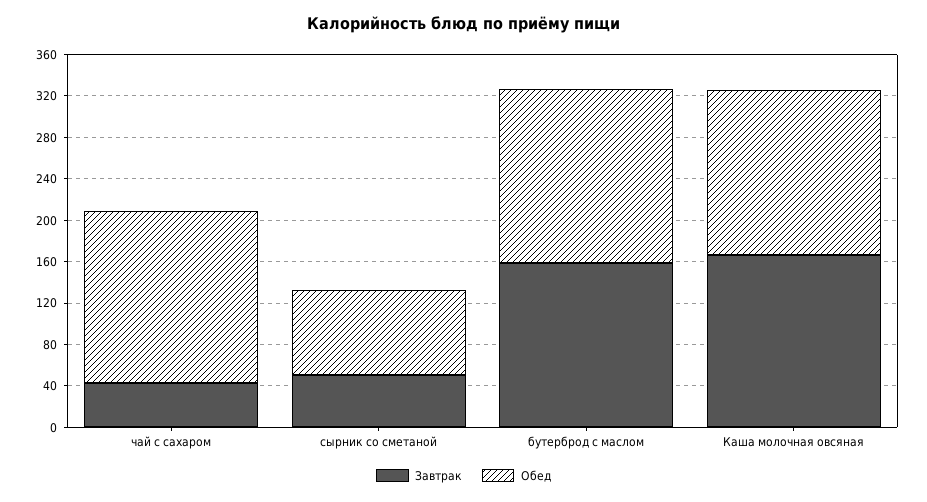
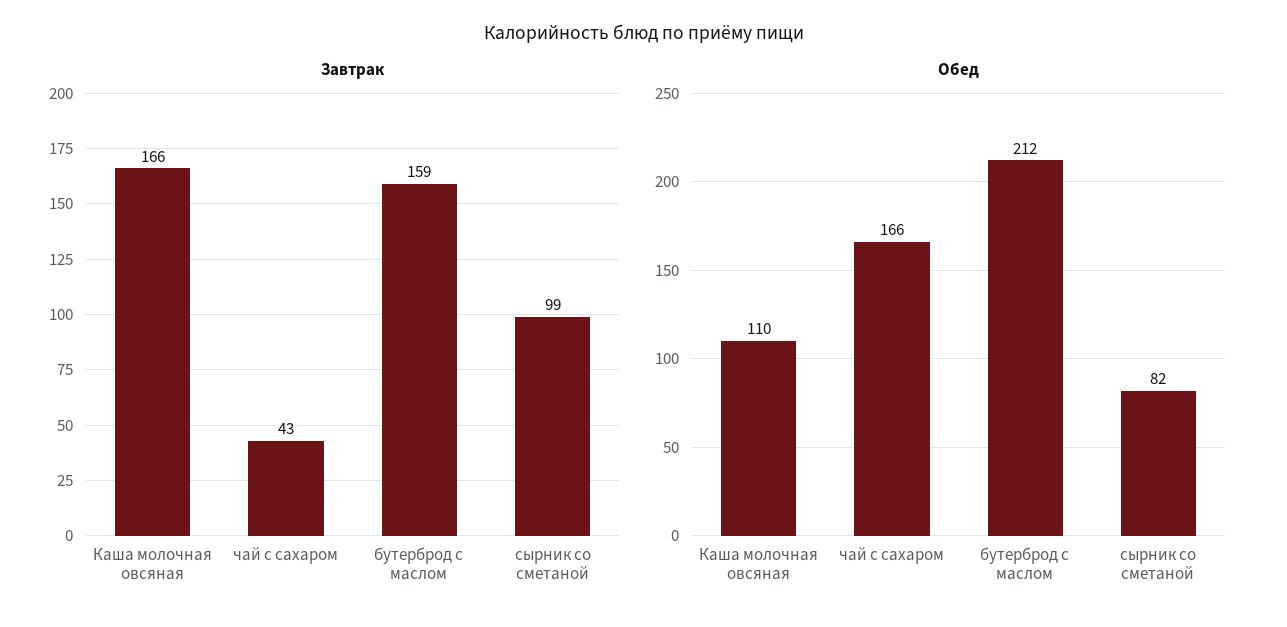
  {
    "Завтрак": {
      "чай с сахаром": 43,
-     "сырник со сметаной": 50,
+     "сырник со сметаной": 99,
      "бутерброд с маслом": 159,
      "Каша молочная овсяная": 166
    },
    "Обед": {
      "чай с сахаром": 166,
      "сырник со сметаной": 82,
-     "бутерброд с маслом": 170,
+     "бутерброд с маслом": 212,
-     "Каша молочная овсяная": 160
+     "Каша молочная овсяная": 110
    }
  }

